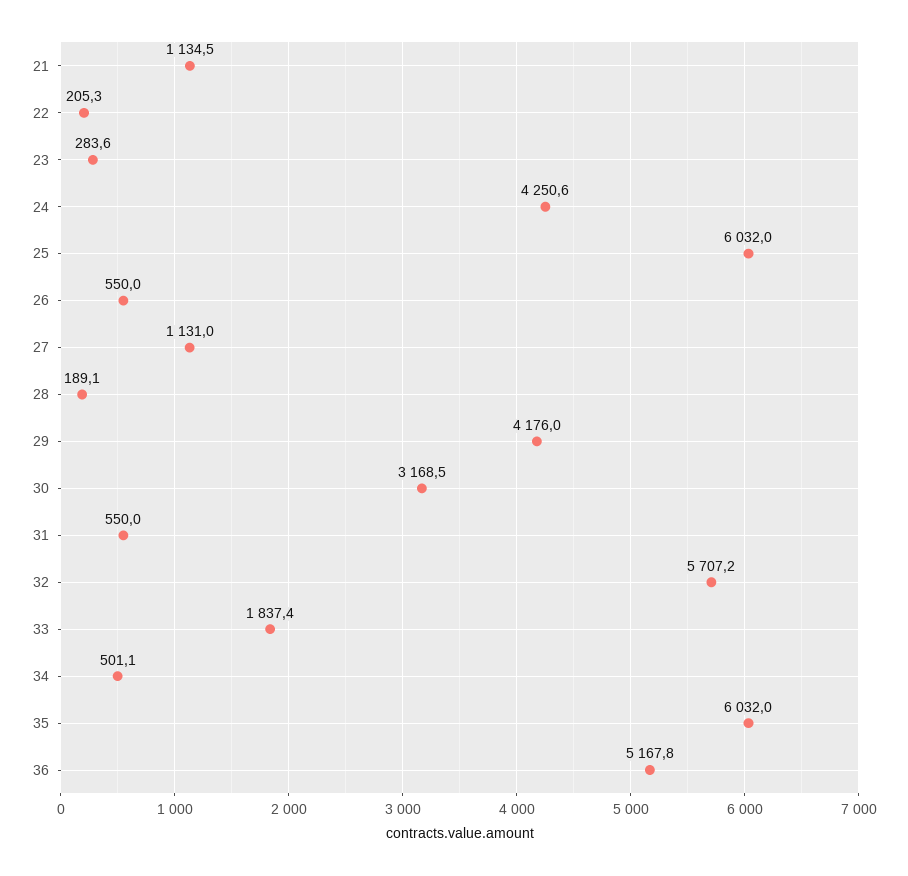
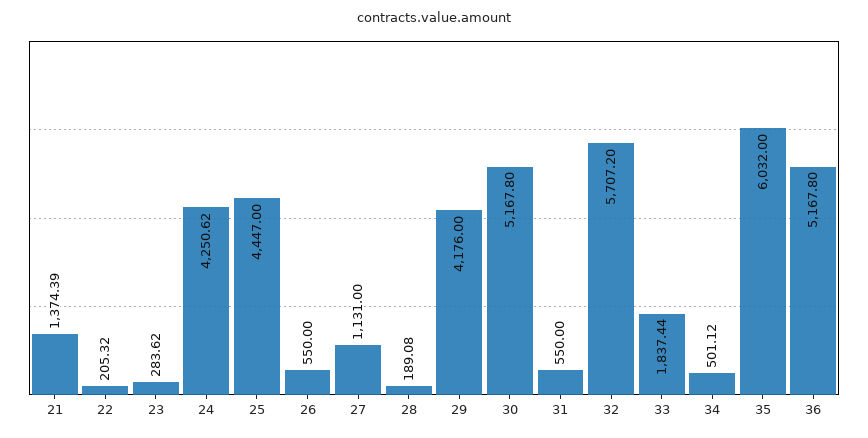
  {
-   "21": 1134.5,
+   "21": 1374.39,
    "22": 205.32,
    "23": 283.62,
    "24": 4250.62,
-   "25": 6032,
+   "25": 4447,
    "26": 550,
    "27": 1131,
    "28": 189.08,
    "29": 4176,
-   "30": 3168.5,
+   "30": 5167.8,
    "31": 550,
    "32": 5707.2,
    "33": 1837.44,
    "34": 501.12,
    "35": 6032,
    "36": 5167.8
  }

